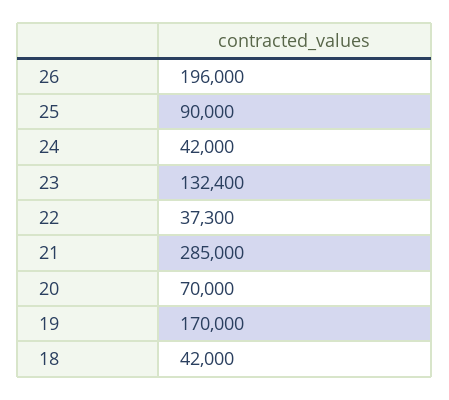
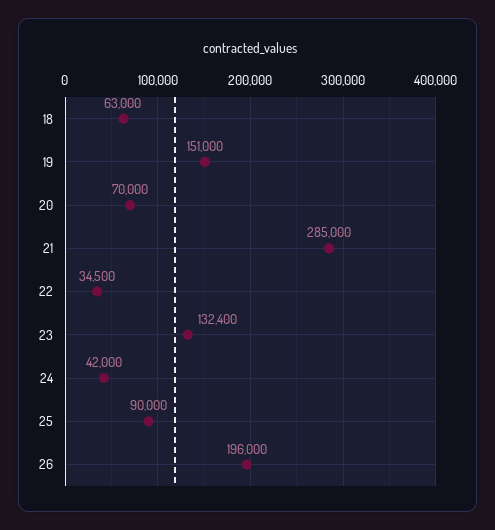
  {
    "26": 196000,
    "25": 90000,
    "24": 42000,
    "23": 132400,
-   "22": 37300,
+   "22": 34500,
    "21": 285000,
    "20": 70000,
-   "19": 170000,
+   "19": 151000,
-   "18": 42000
+   "18": 63000
  }

